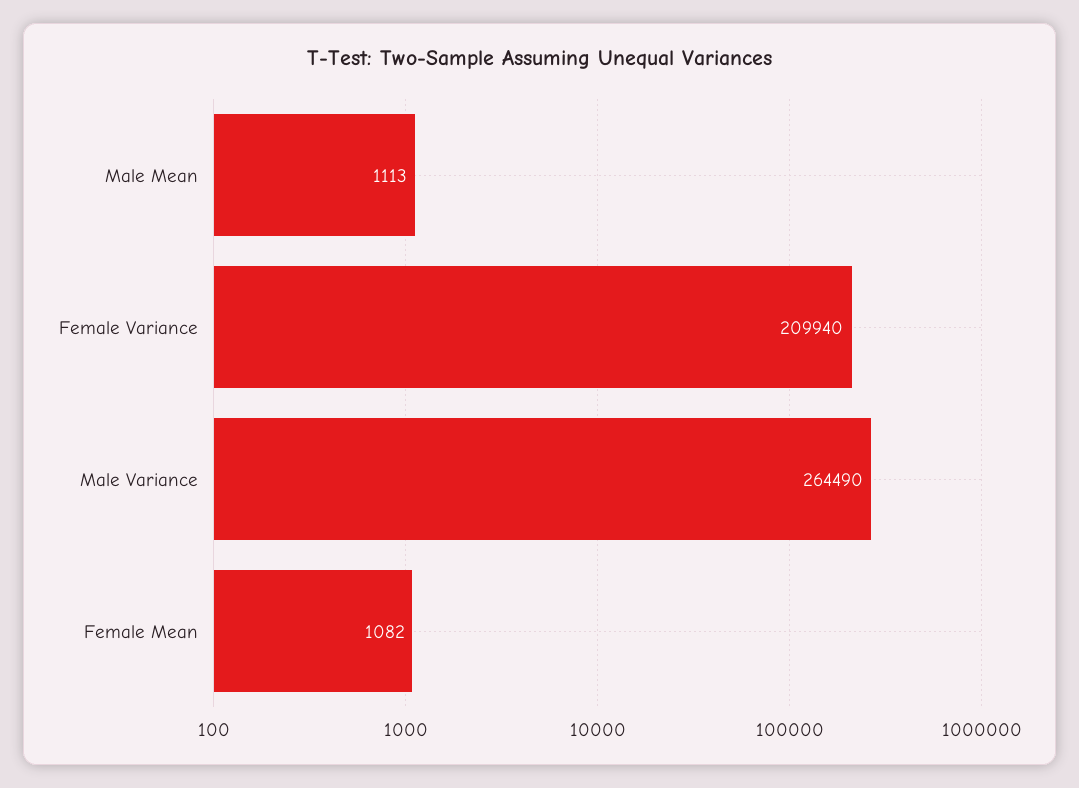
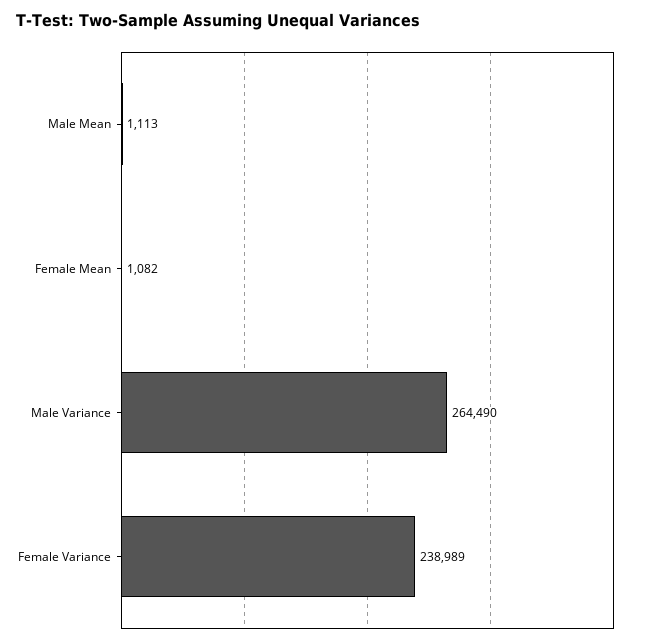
  {
    "Male Mean": 1113,
-   "Female Variance": 209940,
+   "Female Variance": 238989,
    "Male Variance": 264490,
    "Female Mean": 1082
  }

